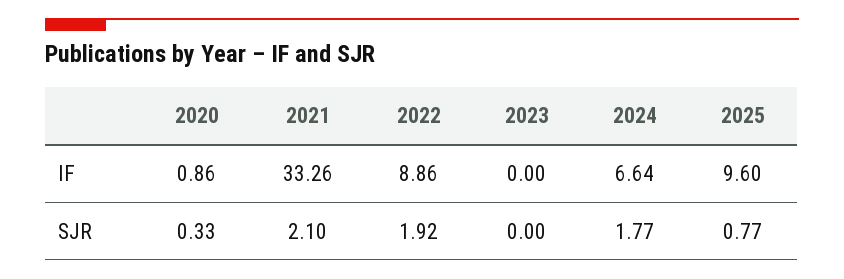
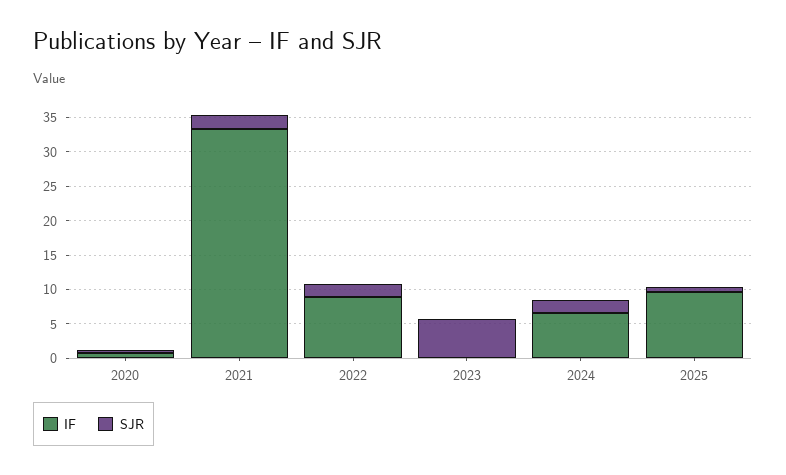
  {
    "IF": {
      "2020": 0.86,
      "2021": 33.26,
      "2022": 8.86,
      "2023": 0,
      "2024": 6.64,
      "2025": 9.6
    },
    "SJR": {
      "2020": 0.33,
      "2021": 2.1,
      "2022": 1.92,
-     "2023": 0,
+     "2023": 5,
      "2024": 1.77,
      "2025": 0.77
    }
  }

